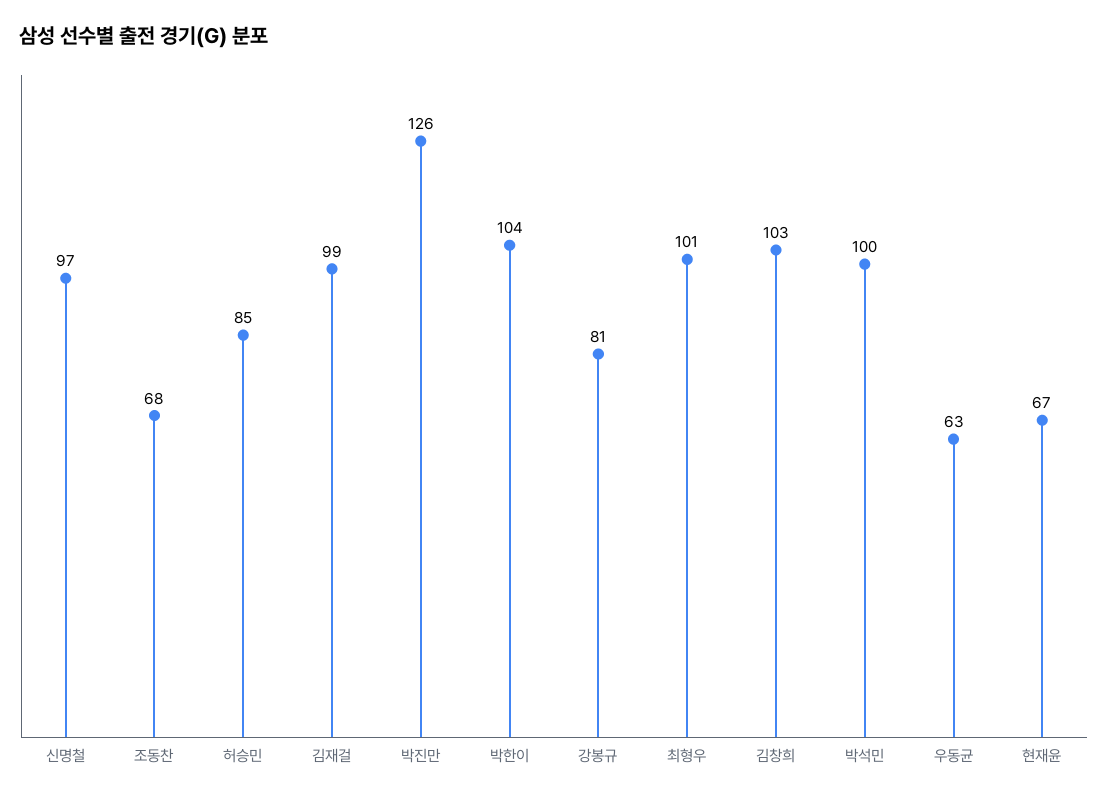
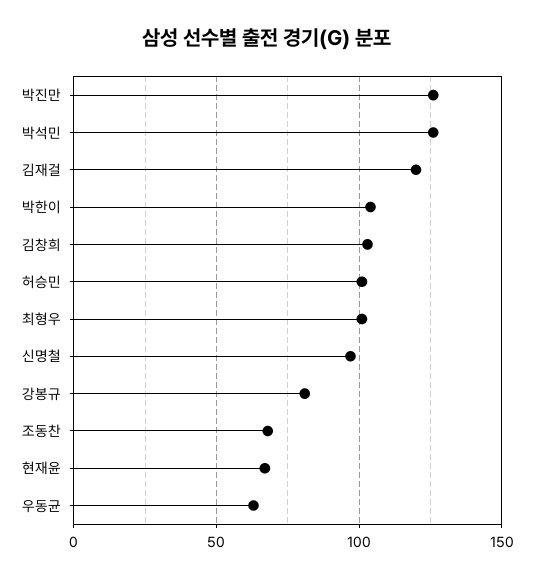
  {
    "신명철": 97,
    "조동찬": 68,
-   "허승민": 85,
+   "허승민": 100,
-   "김재걸": 99,
+   "김재걸": 120,
    "박진만": 126,
    "박한이": 104,
    "강봉규": 81,
    "최형우": 101,
    "김창희": 103,
-   "박석민": 100,
+   "박석민": 125,
    "우동균": 63,
    "현재윤": 67
  }

